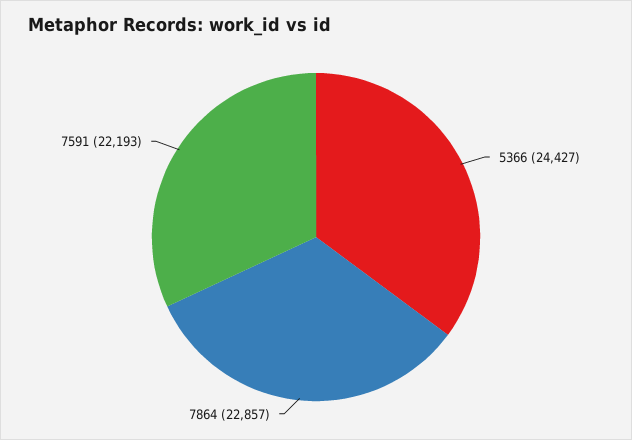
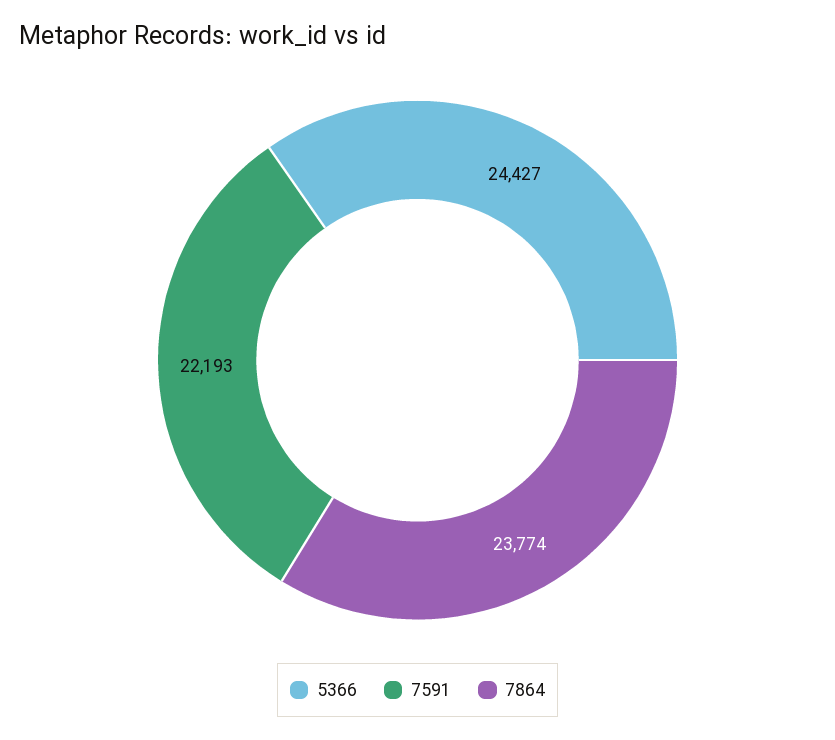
  {
    "5366": 24427,
-   "7864": 22857,
+   "7864": 23774,
    "7591": 22193
  }

